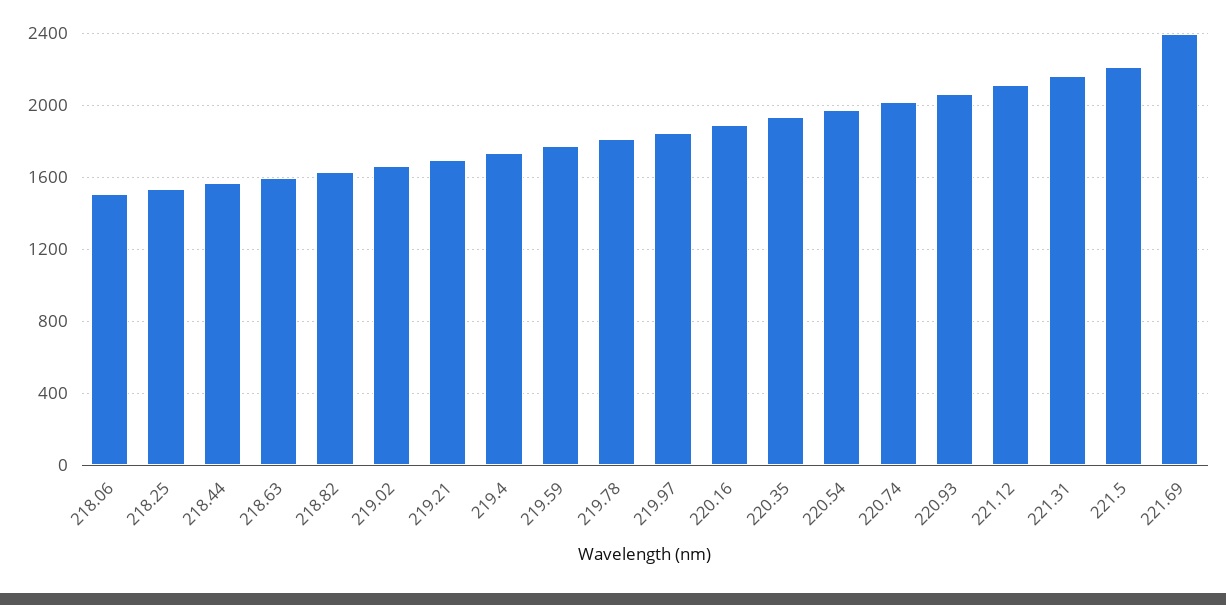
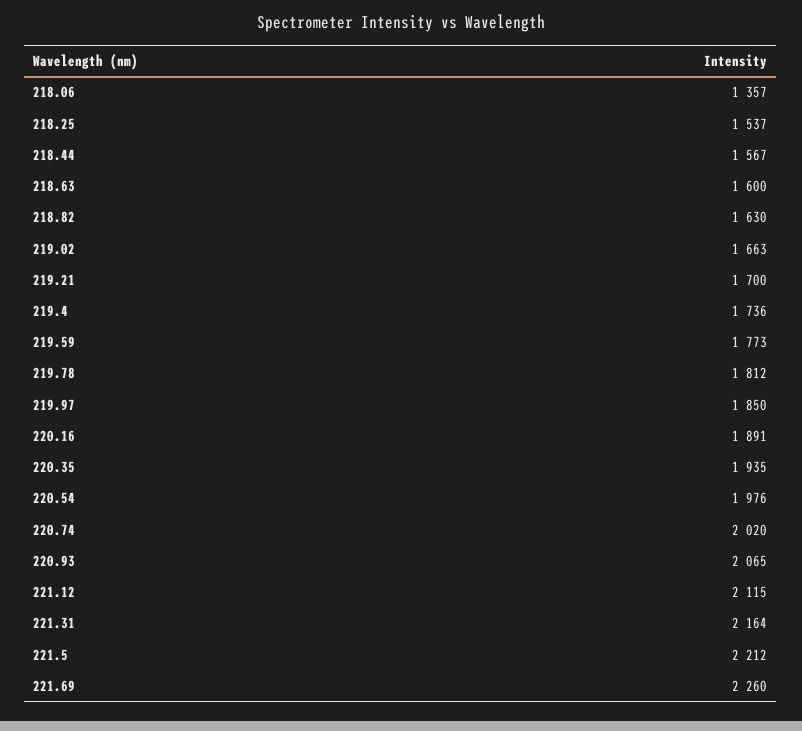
  {
-   "218.06": 1500,
+   "218.06": 1357,
    "218.25": 1537,
    "218.44": 1567,
    "218.63": 1600,
    "218.82": 1630,
    "219.02": 1663,
    "219.21": 1700,
    "219.4": 1736,
    "219.59": 1773,
    "219.78": 1812,
    "219.97": 1850,
    "220.16": 1891,
    "220.35": 1935,
    "220.54": 1976,
    "220.74": 2020,
    "220.93": 2065,
    "221.12": 2115,
    "221.31": 2164,
    "221.5": 2212,
-   "221.69": 2400
+   "221.69": 2260
  }

